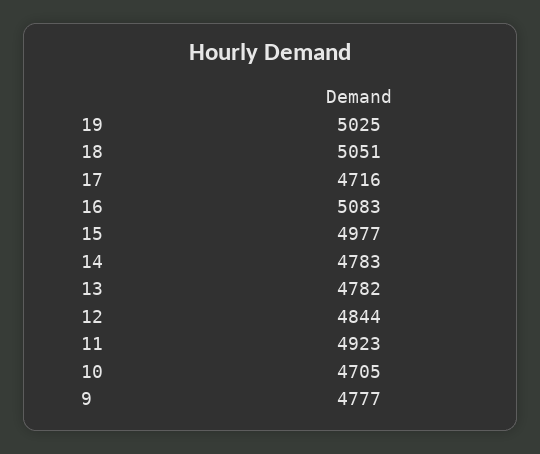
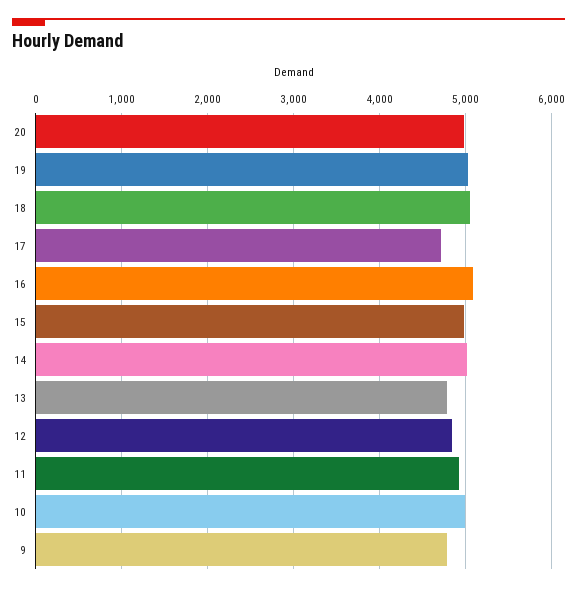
  {
    "19": 5025,
    "18": 5051,
    "17": 4716,
    "16": 5083,
    "15": 4977,
-   "14": 4783,
+   "14": 5000,
    "13": 4782,
    "12": 4844,
    "11": 4923,
-   "10": 4705,
+   "10": 5000,
-   "9": 4777
+   "9": 4777,
+   "20": 5000
  }

